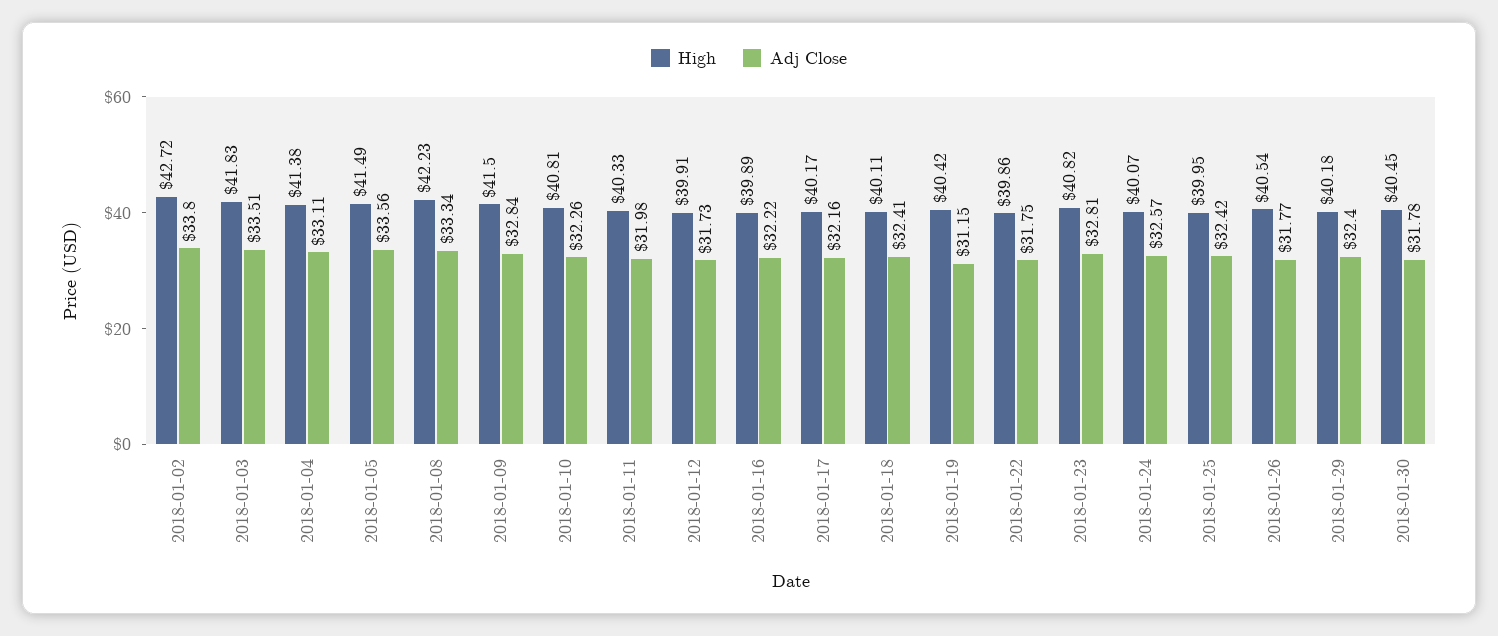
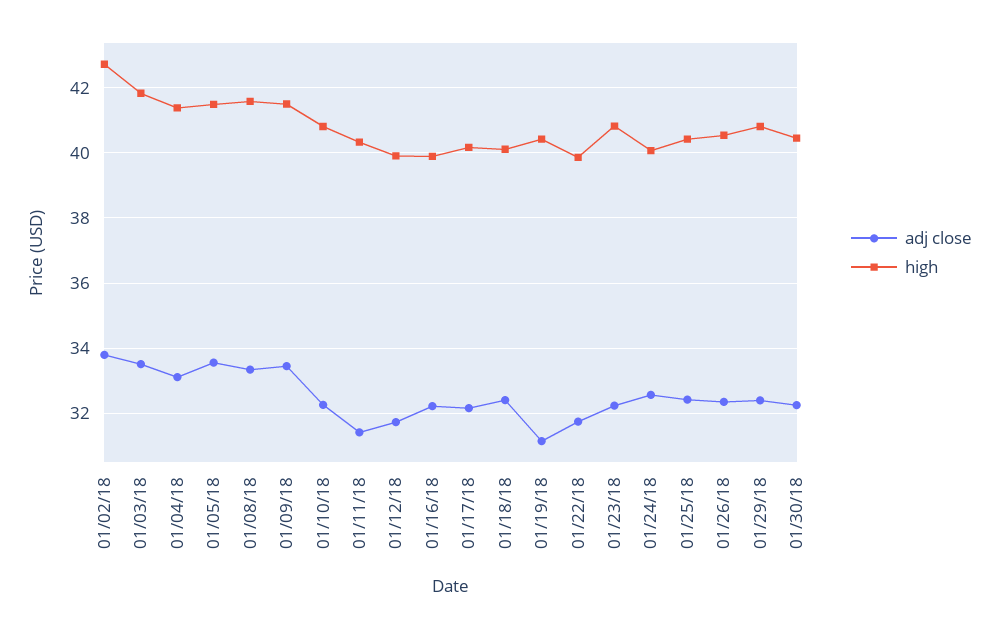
  {
    "High": {
      "2018-01-02": 42.72,
      "2018-01-03": 41.83,
      "2018-01-04": 41.38,
      "2018-01-05": 41.49,
-     "2018-01-08": 42.23,
+     "2018-01-08": 41.6,
      "2018-01-09": 41.5,
      "2018-01-10": 40.81,
      "2018-01-11": 40.33,
      "2018-01-12": 39.91,
      "2018-01-16": 39.89,
      "2018-01-17": 40.17,
      "2018-01-18": 40.11,
      "2018-01-19": 40.42,
      "2018-01-22": 39.86,
      "2018-01-23": 40.82,
      "2018-01-24": 40.07,
-     "2018-01-25": 39.95,
+     "2018-01-25": 40.4,
      "2018-01-26": 40.54,
-     "2018-01-29": 40.18,
+     "2018-01-29": 40.8,
      "2018-01-30": 40.45
    },
    "Adj Close": {
      "2018-01-02": 33.8,
      "2018-01-03": 33.51,
      "2018-01-04": 33.11,
      "2018-01-05": 33.56,
      "2018-01-08": 33.34,
-     "2018-01-09": 32.84,
+     "2018-01-09": 33.4,
      "2018-01-10": 32.26,
-     "2018-01-11": 31.98,
+     "2018-01-11": 31.4,
      "2018-01-12": 31.73,
      "2018-01-16": 32.22,
      "2018-01-17": 32.16,
      "2018-01-18": 32.41,
      "2018-01-19": 31.15,
      "2018-01-22": 31.75,
-     "2018-01-23": 32.81,
+     "2018-01-23": 32.2,
      "2018-01-24": 32.57,
      "2018-01-25": 32.42,
-     "2018-01-26": 31.77,
+     "2018-01-26": 32.4,
      "2018-01-29": 32.4,
-     "2018-01-30": 31.78
+     "2018-01-30": 32.2
    }
  }

